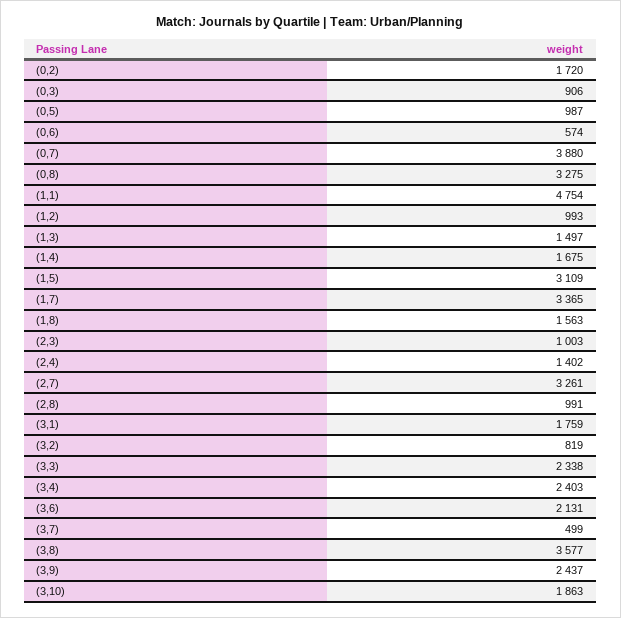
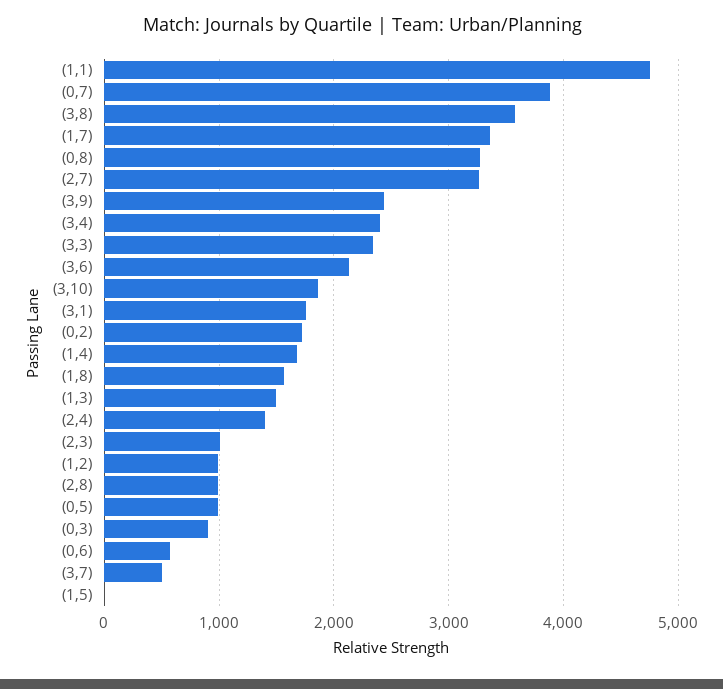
  {
    "(0,2)": 1720,
    "(0,3)": 906,
    "(0,5)": 987,
    "(0,6)": 574,
    "(0,7)": 3880,
    "(0,8)": 3275,
    "(1,1)": 4754,
    "(1,2)": 993,
    "(1,3)": 1497,
    "(1,4)": 1675,
-   "(1,5)": 3109,
+   "(1,5)": 0,
    "(1,7)": 3365,
    "(1,8)": 1563,
    "(2,3)": 1003,
    "(2,4)": 1402,
    "(2,7)": 3261,
    "(2,8)": 991,
    "(3,1)": 1759,
-   "(3,2)": 819,
    "(3,3)": 2338,
    "(3,4)": 2403,
    "(3,6)": 2131,
    "(3,7)": 499,
    "(3,8)": 3577,
    "(3,9)": 2437,
    "(3,10)": 1863
  }

